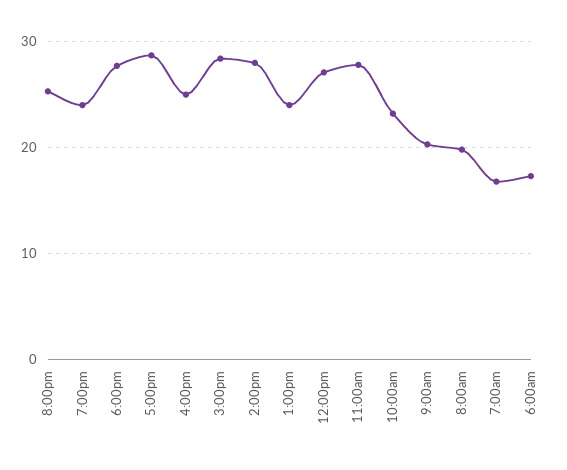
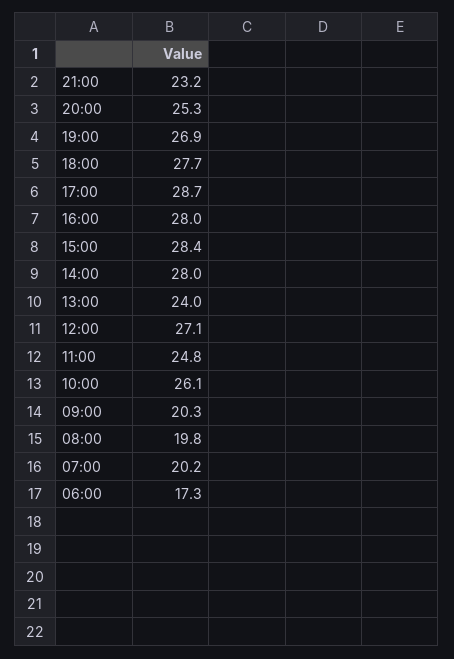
  {
    "8:00pm": 25.3,
-   "7:00pm": 24,
+   "7:00pm": 26.9,
    "6:00pm": 27.7,
    "5:00pm": 28.7,
-   "4:00pm": 25,
+   "4:00pm": 28,
    "3:00pm": 28.4,
    "2:00pm": 28,
    "1:00pm": 24,
    "12:00pm": 27.1,
-   "11:00am": 28,
+   "11:00am": 24.8,
-   "10:00am": 23,
+   "10:00am": 26.1,
    "9:00am": 20.3,
    "8:00am": 19.8,
-   "7:00am": 17,
+   "7:00am": 20.2,
-   "6:00am": 17.3
+   "6:00am": 17.3,
+   "21:00": 23.2
  }

